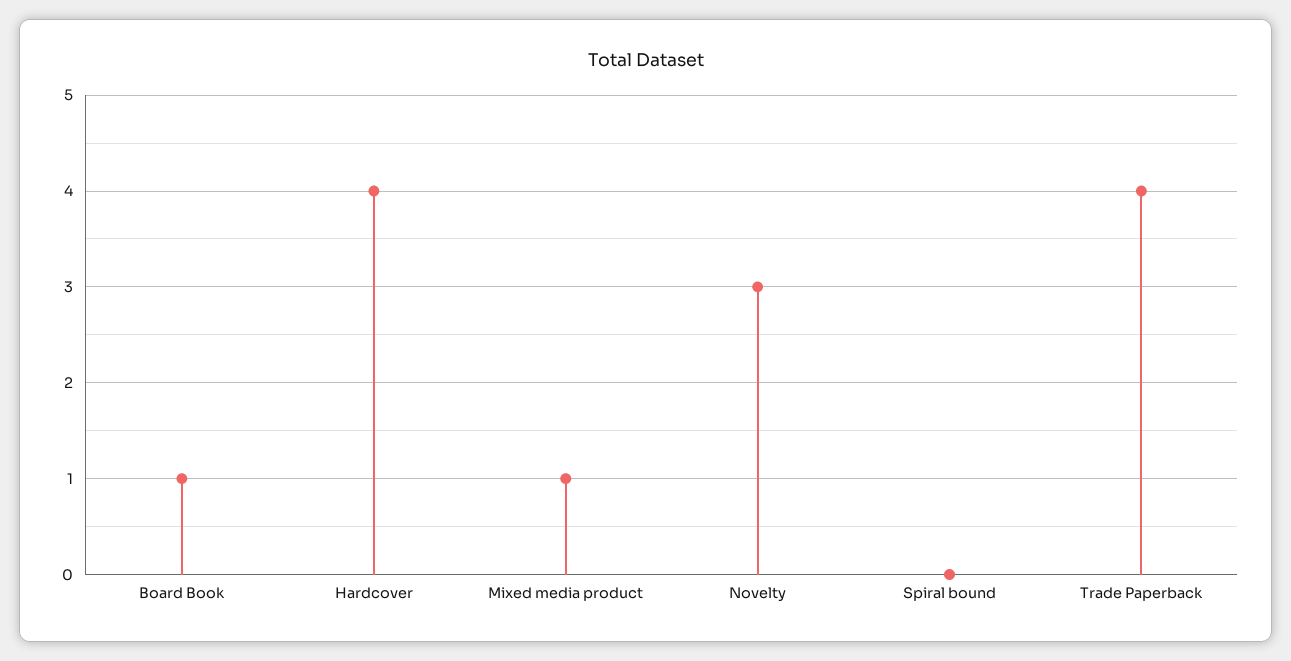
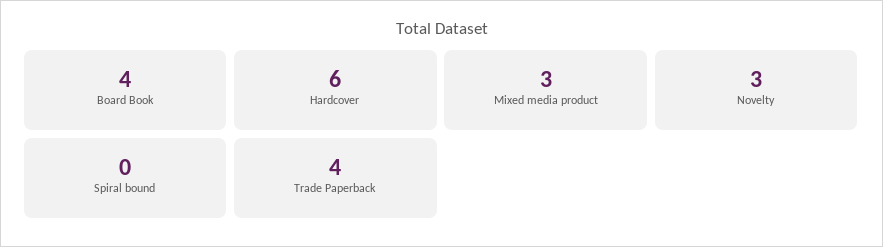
  {
-   "Board Book": 1,
+   "Board Book": 4,
-   "Hardcover": 4,
+   "Hardcover": 6,
-   "Mixed media product": 1,
+   "Mixed media product": 3,
    "Novelty": 3,
    "Spiral bound": 0,
    "Trade Paperback": 4
  }

